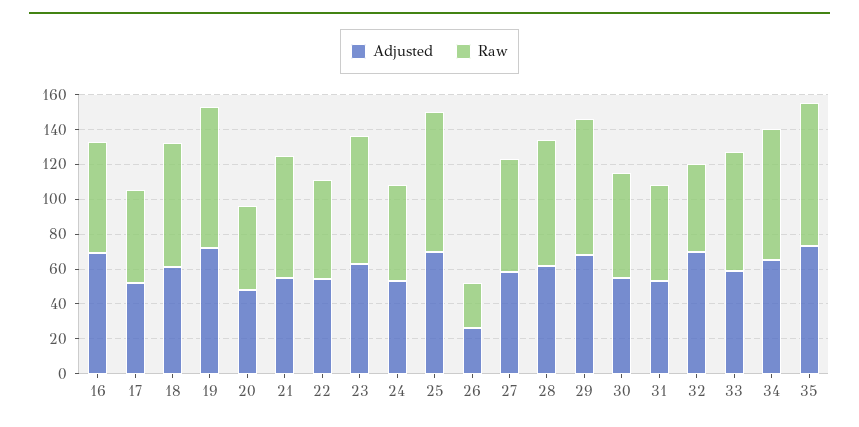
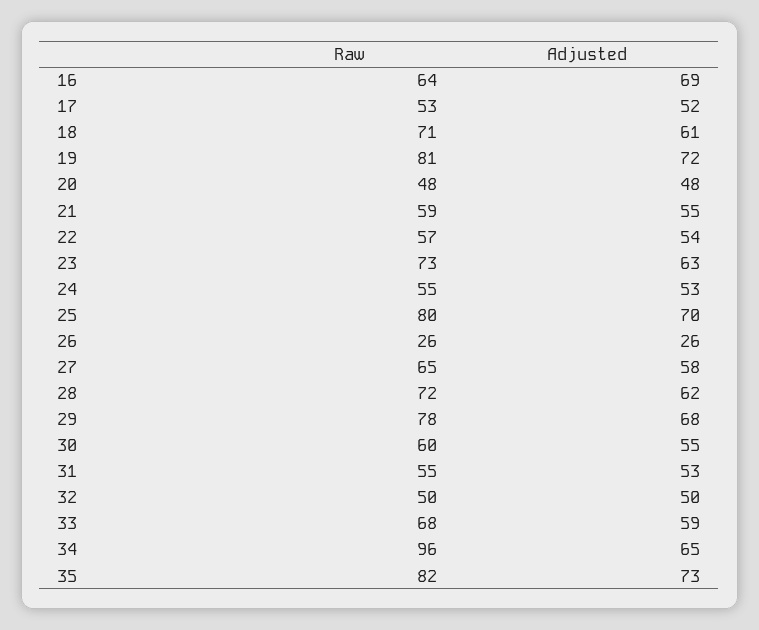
  {
    "Adjusted": {
      "16": 69,
      "17": 52,
      "18": 61,
      "19": 72,
      "20": 48,
      "21": 55,
      "22": 54,
      "23": 63,
      "24": 53,
      "25": 70,
      "26": 26,
      "27": 58,
      "28": 62,
      "29": 68,
      "30": 55,
      "31": 53,
-     "32": 70,
+     "32": 50,
      "33": 59,
      "34": 65,
      "35": 73
    },
    "Raw": {
      "16": 64,
      "17": 53,
      "18": 71,
      "19": 81,
      "20": 48,
-     "21": 70,
+     "21": 59,
      "22": 57,
      "23": 73,
      "24": 55,
      "25": 80,
      "26": 26,
      "27": 65,
      "28": 72,
      "29": 78,
      "30": 60,
      "31": 55,
      "32": 50,
      "33": 68,
-     "34": 75,
+     "34": 96,
      "35": 82
    }
  }

